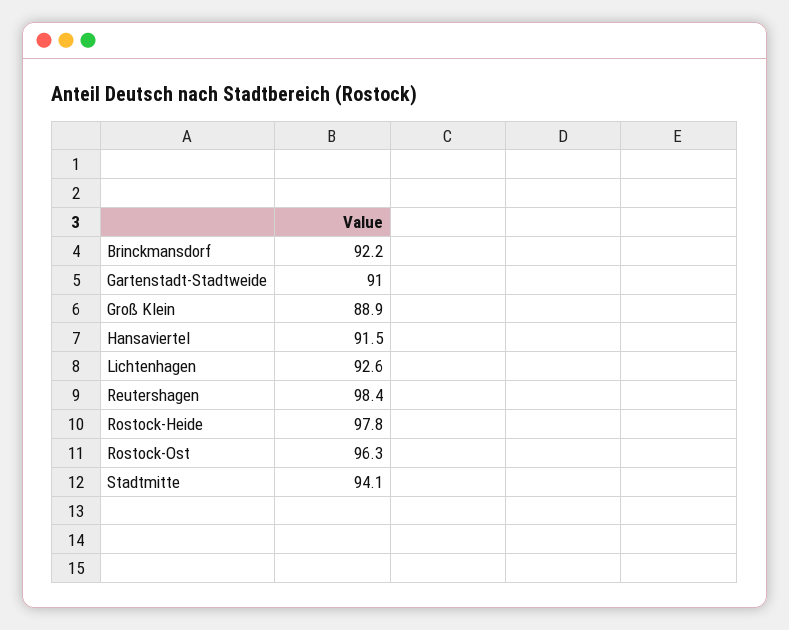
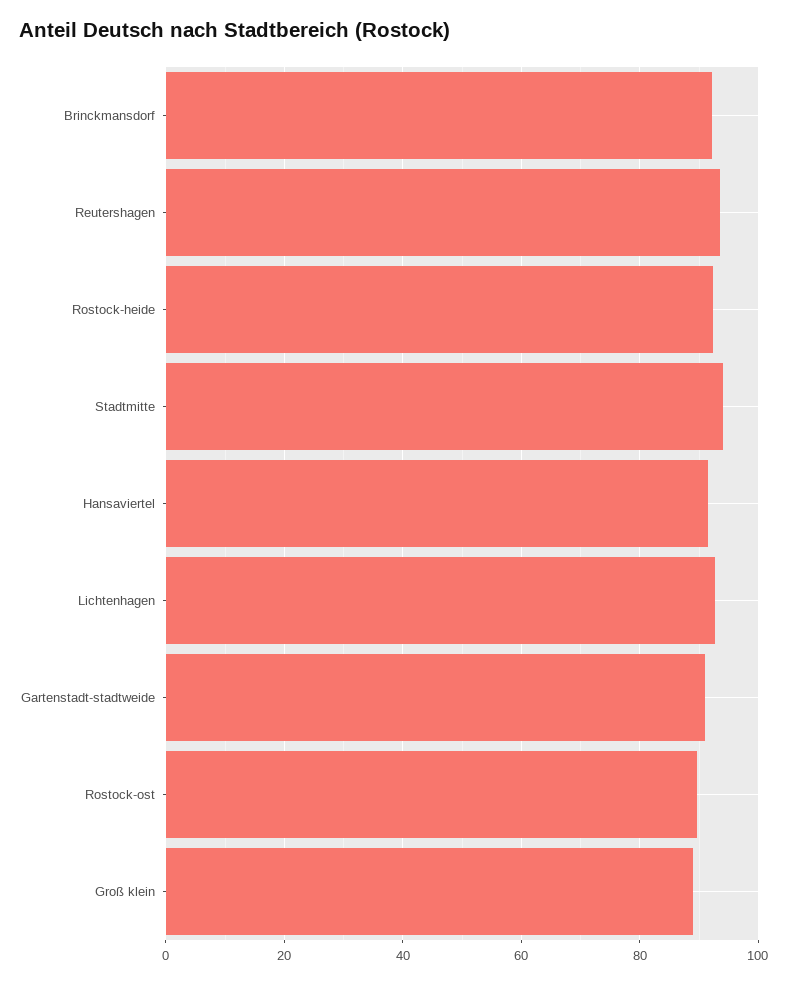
  {
    "Brinckmansdorf": 92.2,
    "Gartenstadt-Stadtweide": 91,
    "Groß Klein": 88.9,
    "Hansaviertel": 91.5,
    "Lichtenhagen": 92.6,
-   "Reutershagen": 98.4,
+   "Reutershagen": 94,
-   "Rostock-Heide": 97.8,
+   "Rostock-Heide": 92,
-   "Rostock-Ost": 96.3,
+   "Rostock-Ost": 90,
    "Stadtmitte": 94.1
  }

